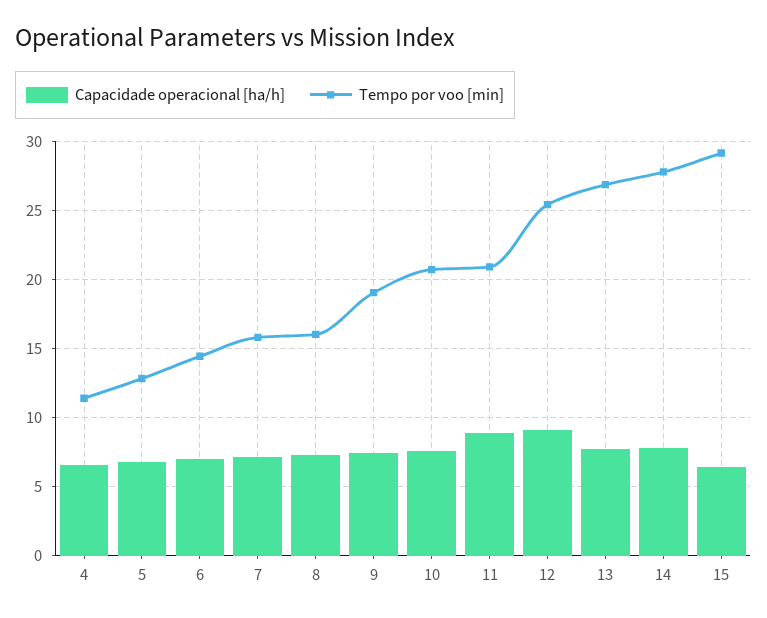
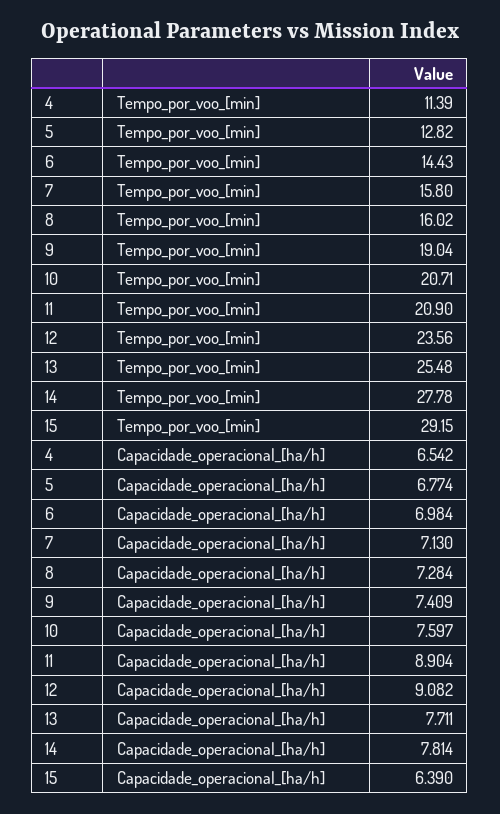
  {
    "Capacidade operacional [ha/h]": {
      "4": 6.542,
      "5": 6.774,
      "6": 6.984,
      "7": 7.13,
      "8": 7.284,
      "9": 7.409,
      "10": 7.597,
      "11": 8.904,
      "12": 9.082,
      "13": 7.711,
      "14": 7.814,
      "15": 6.39
    },
    "Tempo por voo [min]": {
      "4": 11.39,
      "5": 12.82,
      "6": 14.43,
      "7": 15.8,
      "8": 16.02,
      "9": 19.04,
      "10": 20.71,
      "11": 20.9,
-     "12": 25.5,
+     "12": 23.56,
-     "13": 27,
+     "13": 25.48,
      "14": 27.78,
      "15": 29.15
    }
  }

